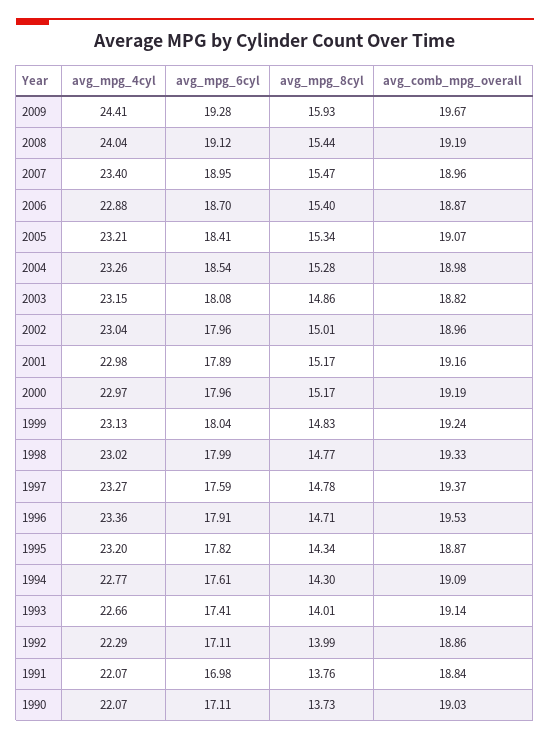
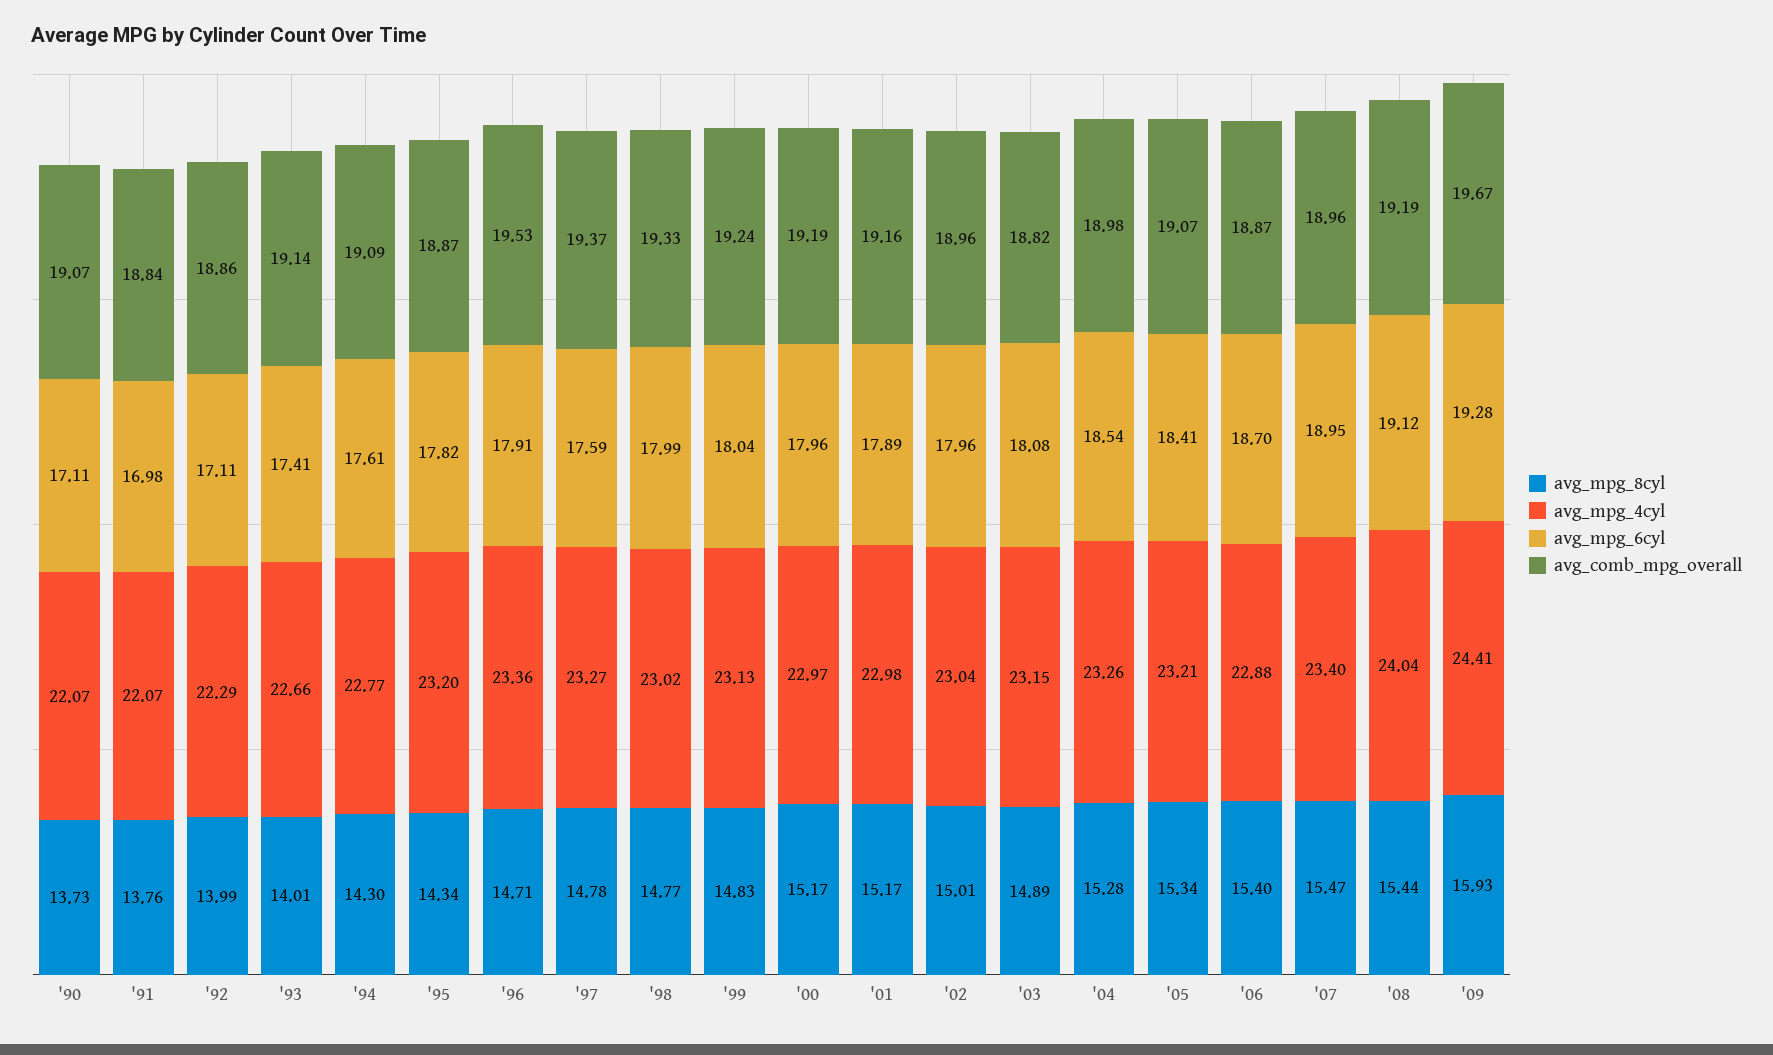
  {
    "avg_mpg_4cyl": {
      "2009": 24.41,
      "2008": 24.04,
      "2007": 23.4,
      "2006": 22.88,
      "2005": 23.21,
      "2004": 23.26,
      "2003": 23.15,
      "2002": 23.04,
      "2001": 22.98,
      "2000": 22.97,
      "1999": 23.13,
      "1998": 23.02,
      "1997": 23.27,
      "1996": 23.36,
      "1995": 23.2,
      "1994": 22.77,
      "1993": 22.66,
      "1992": 22.29,
      "1991": 22.07,
      "1990": 22.07
    },
    "avg_mpg_6cyl": {
      "2009": 19.28,
      "2008": 19.12,
      "2007": 18.95,
      "2006": 18.7,
      "2005": 18.41,
      "2004": 18.54,
      "2003": 18.08,
      "2002": 17.96,
      "2001": 17.89,
      "2000": 17.96,
      "1999": 18.04,
      "1998": 17.99,
      "1997": 17.59,
      "1996": 17.91,
      "1995": 17.82,
      "1994": 17.61,
      "1993": 17.41,
      "1992": 17.11,
      "1991": 16.98,
      "1990": 17.11
    },
    "avg_mpg_8cyl": {
      "2009": 15.93,
      "2008": 15.44,
      "2007": 15.47,
      "2006": 15.4,
      "2005": 15.34,
      "2004": 15.28,
-     "2003": 14.86,
+     "2003": 14.89,
      "2002": 15.01,
      "2001": 15.17,
      "2000": 15.17,
      "1999": 14.83,
      "1998": 14.77,
      "1997": 14.78,
      "1996": 14.71,
      "1995": 14.34,
      "1994": 14.3,
      "1993": 14.01,
      "1992": 13.99,
      "1991": 13.76,
      "1990": 13.73
    },
    "avg_comb_mpg_overall": {
      "2009": 19.67,
      "2008": 19.19,
      "2007": 18.96,
      "2006": 18.87,
      "2005": 19.07,
      "2004": 18.98,
      "2003": 18.82,
      "2002": 18.96,
      "2001": 19.16,
      "2000": 19.19,
      "1999": 19.24,
      "1998": 19.33,
      "1997": 19.37,
      "1996": 19.53,
      "1995": 18.87,
      "1994": 19.09,
      "1993": 19.14,
      "1992": 18.86,
      "1991": 18.84,
-     "1990": 19.03
+     "1990": 19.07
    }
  }

